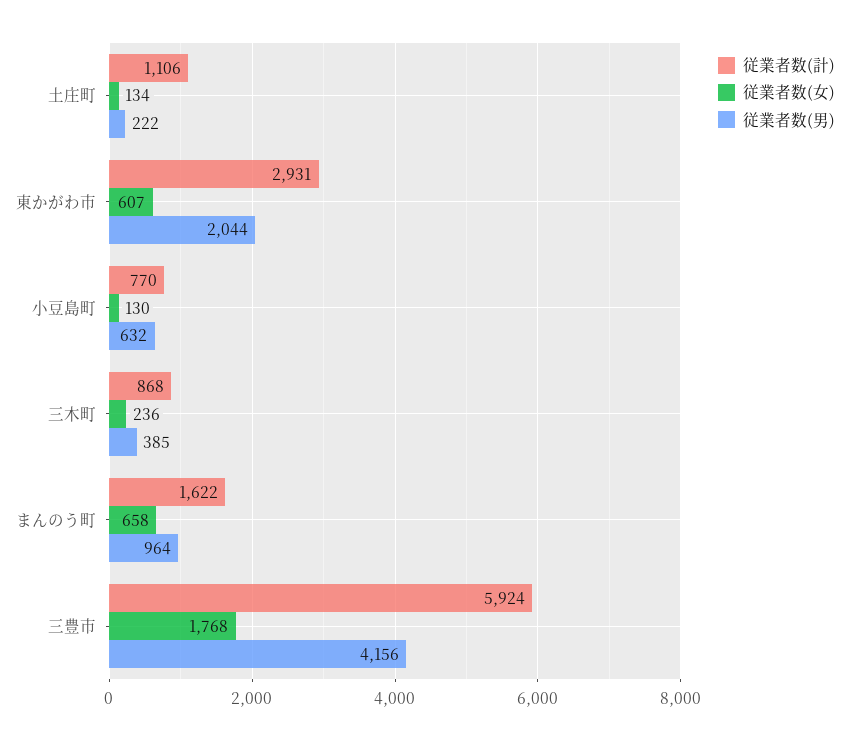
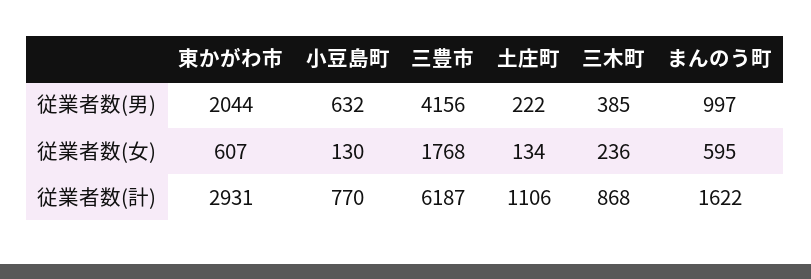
  {
    "従業者数(計)": {
      "土庄町": 1106,
      "東かがわ市": 2931,
      "小豆島町": 770,
      "三木町": 868,
      "まんのう町": 1622,
-     "三豊市": 5924
+     "三豊市": 6187
    },
    "従業者数(女)": {
      "土庄町": 134,
      "東かがわ市": 607,
      "小豆島町": 130,
      "三木町": 236,
-     "まんのう町": 658,
+     "まんのう町": 595,
      "三豊市": 1768
    },
    "従業者数(男)": {
      "土庄町": 222,
      "東かがわ市": 2044,
      "小豆島町": 632,
      "三木町": 385,
-     "まんのう町": 964,
+     "まんのう町": 997,
      "三豊市": 4156
    }
  }

